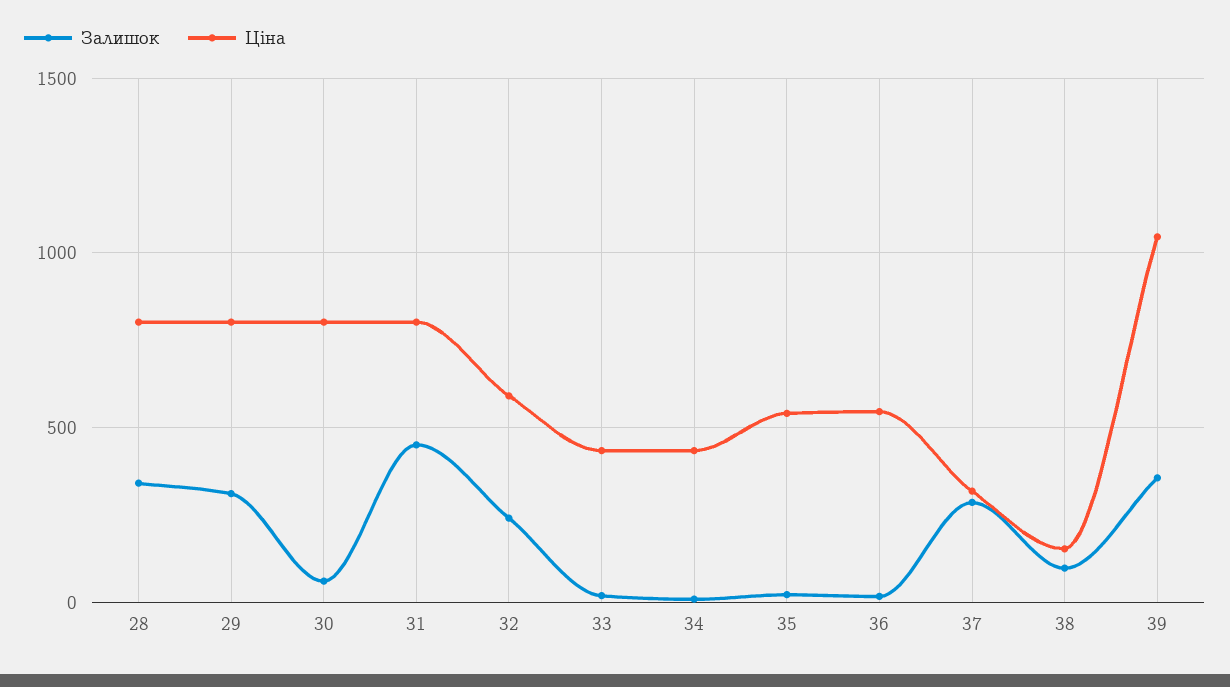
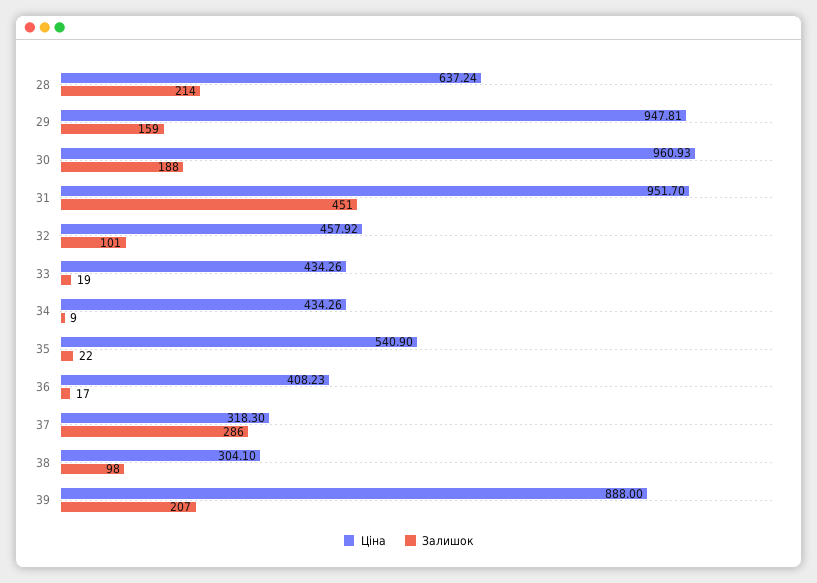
  {
    "Залишок": {
-     "28": 350,
+     "28": 214,
-     "29": 300,
+     "29": 159,
-     "30": 50,
+     "30": 188,
      "31": 451,
-     "32": 250,
+     "32": 101,
      "33": 19,
      "34": 9,
      "35": 22,
      "36": 17,
      "37": 286,
      "38": 98,
-     "39": 350
+     "39": 207
    },
    "Ціна": {
-     "28": 800,
+     "28": 637.24,
-     "29": 800,
+     "29": 947.81,
-     "30": 800,
+     "30": 960.93,
-     "31": 800,
+     "31": 951.7,
-     "32": 600,
+     "32": 457.92,
      "33": 434.26,
      "34": 434.26,
      "35": 540.9,
-     "36": 550,
+     "36": 408.23,
      "37": 318.3,
-     "38": 150,
+     "38": 304.1,
-     "39": 1050
+     "39": 888
    }
  }

